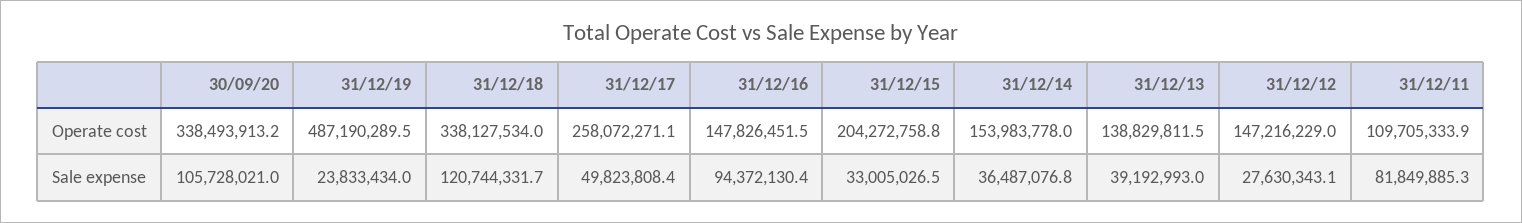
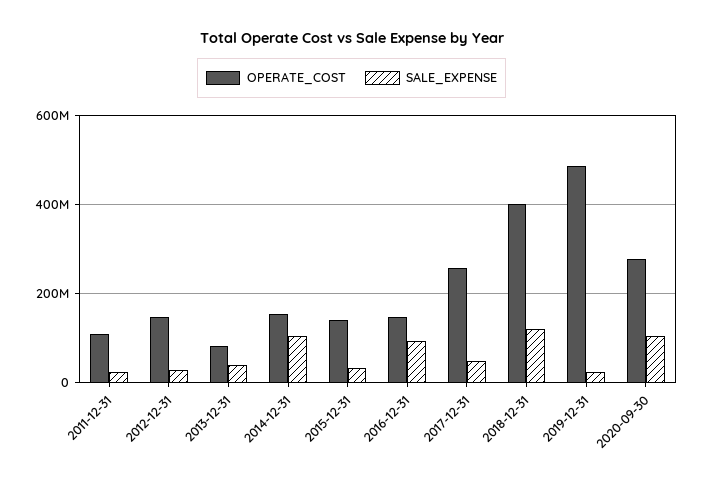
  {
    "Operate cost": {
-     "30/09/20": 338493913.2,
+     "30/09/20": 280000000,
      "31/12/19": 487190289.5,
-     "31/12/18": 338127534,
+     "31/12/18": 400000000,
      "31/12/17": 258072271.1,
      "31/12/16": 147826451.5,
-     "31/12/15": 204272758.8,
+     "31/12/15": 140000000,
      "31/12/14": 153983778,
-     "31/12/13": 138829811.5,
+     "31/12/13": 80000000,
      "31/12/12": 147216229,
      "31/12/11": 109705333.9
    },
    "Sale expense": {
      "30/09/20": 105728021,
      "31/12/19": 23833434,
      "31/12/18": 120744331.7,
      "31/12/17": 49823808.4,
      "31/12/16": 94372130.4,
      "31/12/15": 33005026.5,
-     "31/12/14": 36487076.8,
+     "31/12/14": 100000000,
      "31/12/13": 39192993,
      "31/12/12": 27630343.1,
-     "31/12/11": 81849885.3
+     "31/12/11": 20000000
    }
  }

